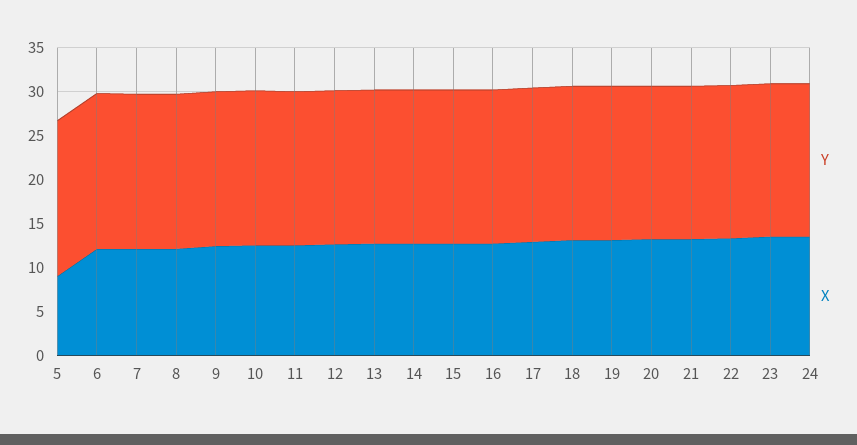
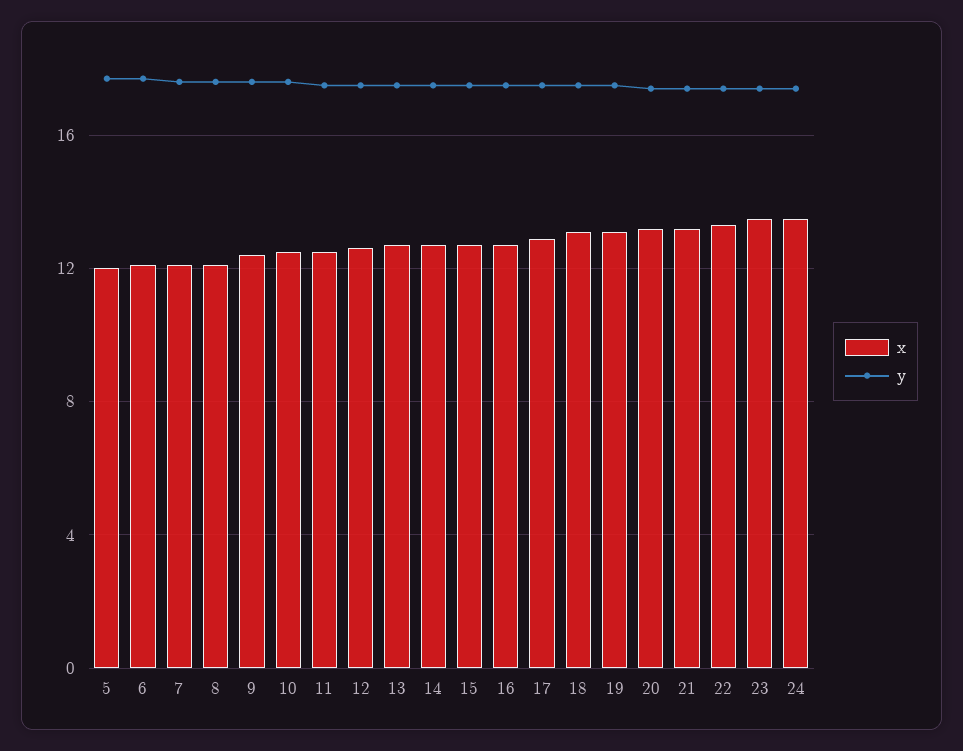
  {
    "Y": {
      "5": 17.5,
      "6": 17.5,
      "7": 17.5,
      "8": 17.5,
      "9": 17.5,
      "10": 17.5,
      "11": 17.5,
      "12": 17.5,
      "13": 17.5,
      "14": 17.5,
      "15": 17.5,
      "16": 17.5,
      "17": 17.5,
      "18": 17.5,
      "19": 17.5,
      "20": 17.5,
      "21": 17.5,
      "22": 17.5,
      "23": 17.5,
      "24": 17.5
    },
    "X": {
-     "5": 9,
+     "5": 12,
      "6": 12,
      "7": 12,
      "8": 12,
      "9": 12.5,
      "10": 12.5,
      "11": 12.5,
      "12": 12.5,
      "13": 12.5,
      "14": 12.5,
      "15": 12.5,
      "16": 12.5,
      "17": 13,
      "18": 13,
      "19": 13,
      "20": 13,
      "21": 13,
      "22": 13.5,
      "23": 13.5,
      "24": 13.5
    }
  }

